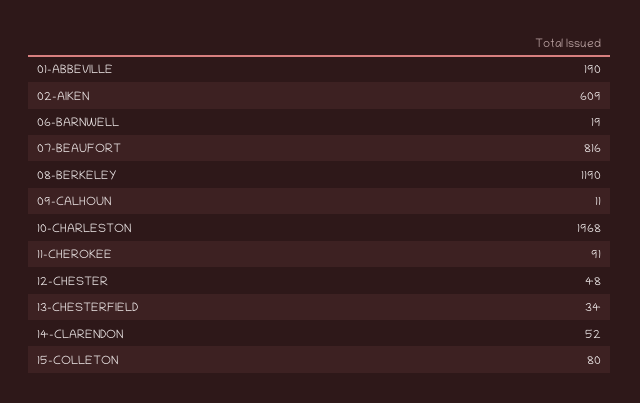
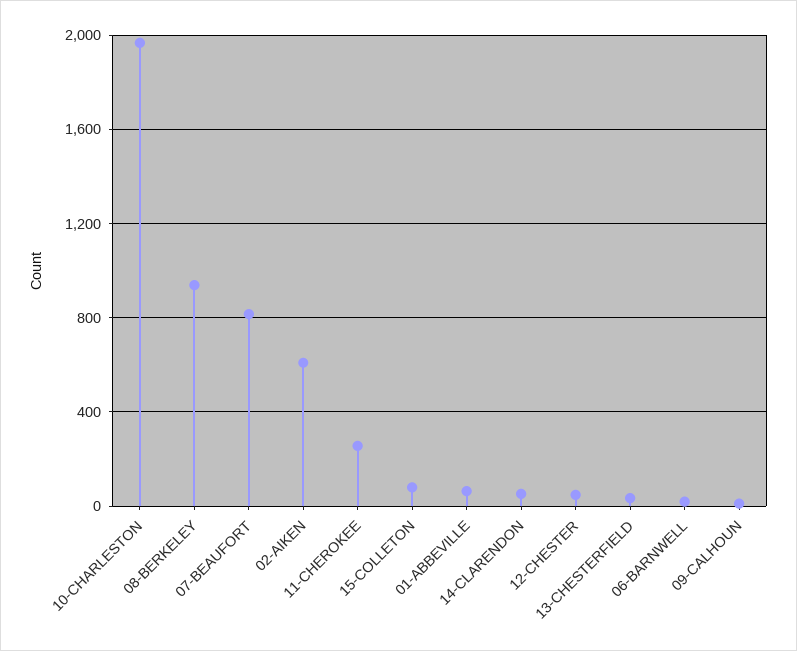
  {
-   "01-ABBEVILLE": 190,
+   "01-ABBEVILLE": 50,
    "02-AIKEN": 609,
    "06-BARNWELL": 19,
    "07-BEAUFORT": 816,
-   "08-BERKELEY": 1190,
+   "08-BERKELEY": 950,
    "09-CALHOUN": 11,
    "10-CHARLESTON": 1968,
-   "11-CHEROKEE": 91,
+   "11-CHEROKEE": 250,
    "12-CHESTER": 48,
    "13-CHESTERFIELD": 34,
    "14-CLARENDON": 52,
    "15-COLLETON": 80
  }

